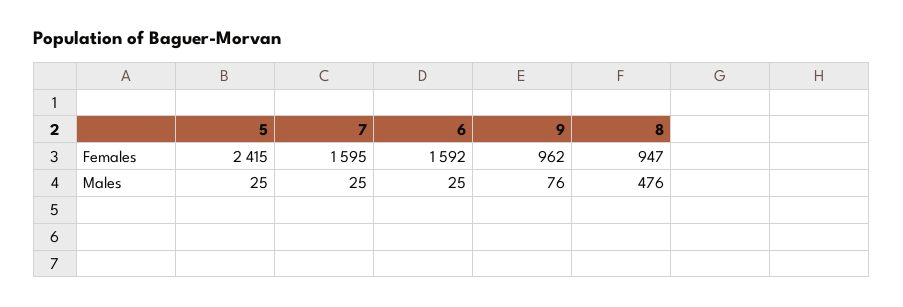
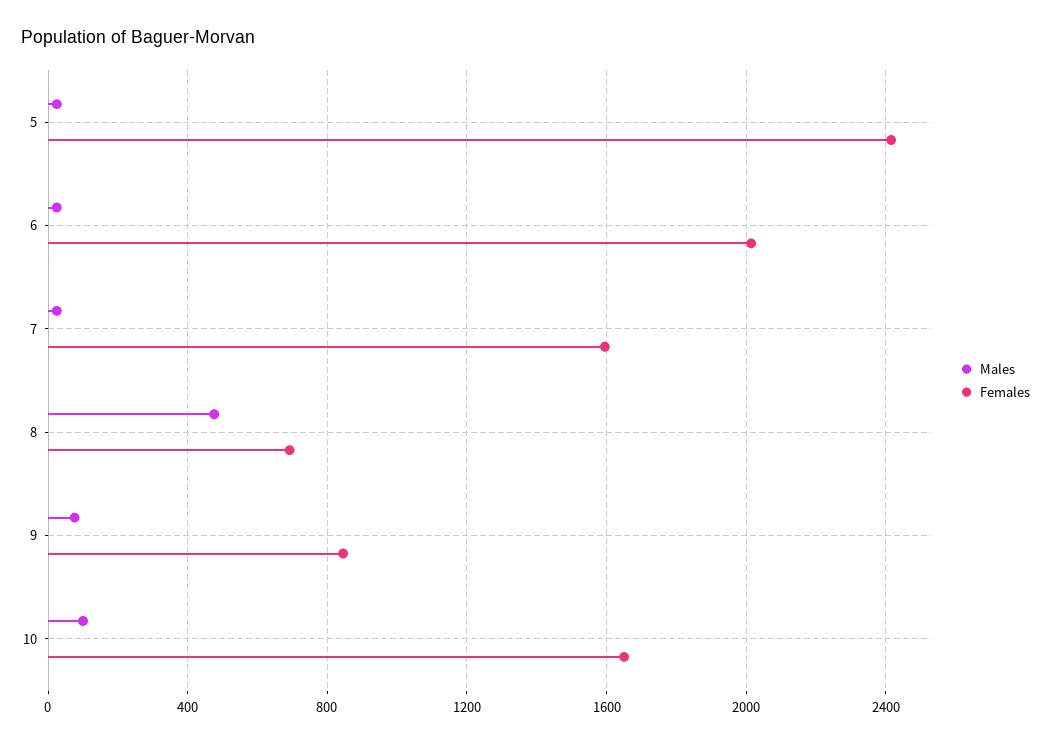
  {
    "Females": {
      "5": 2415,
      "7": 1595,
-     "6": 1592,
+     "6": 2000,
-     "9": 962,
+     "9": 850,
-     "8": 947
+     "8": 700,
+     "10": 1650
    },
    "Males": {
      "5": 25,
      "7": 25,
      "6": 25,
      "9": 76,
-     "8": 476
+     "8": 476,
+     "10": 100
    }
  }

